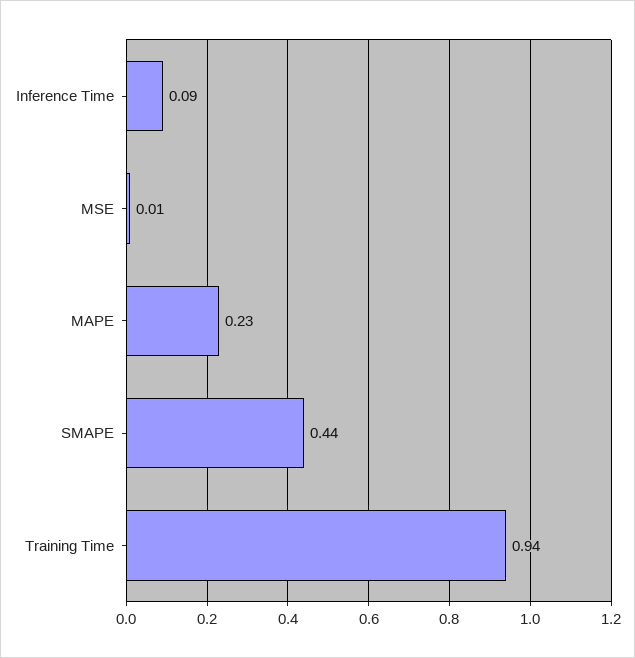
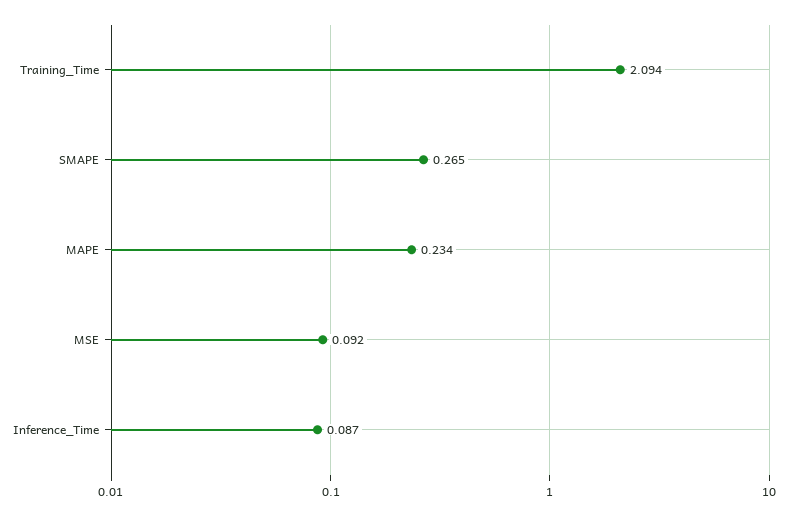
  {
    "Inference Time": 0.087,
-   "MSE": 0.01,
+   "MSE": 0.092,
    "MAPE": 0.234,
-   "SMAPE": 0.44,
+   "SMAPE": 0.265,
-   "Training Time": 0.94
+   "Training Time": 2.094
  }

